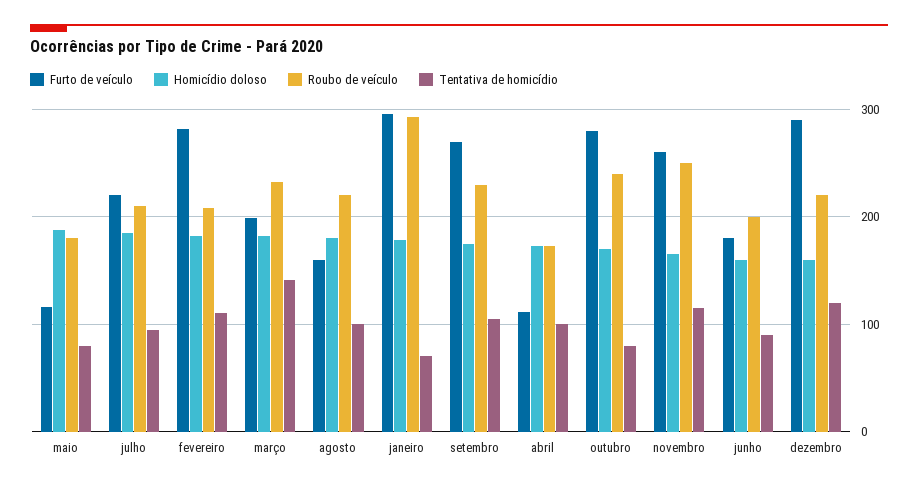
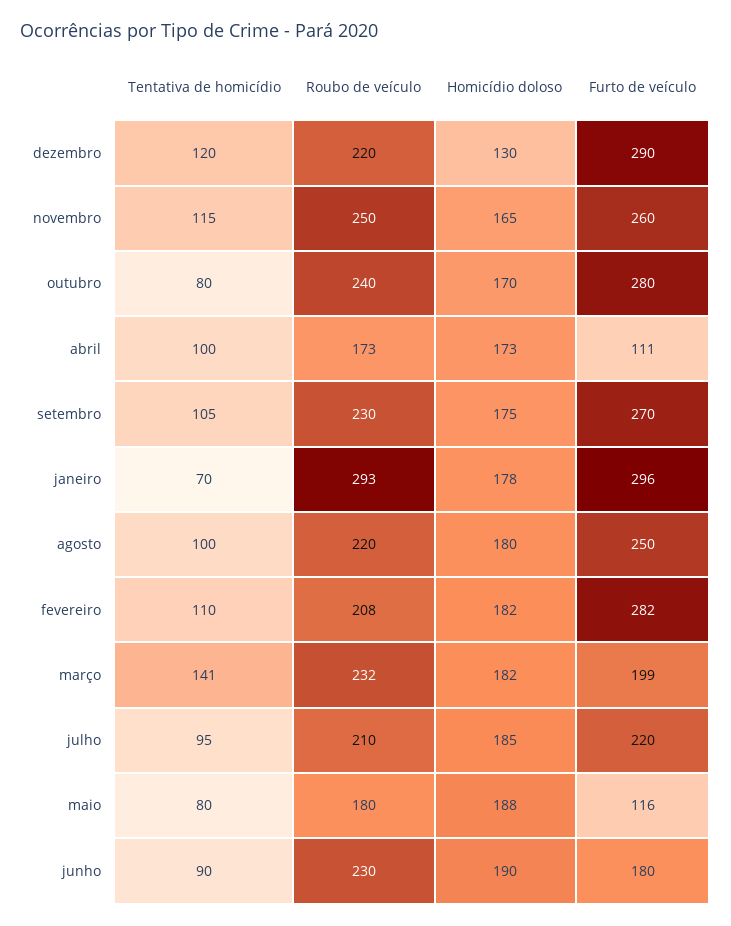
  {
    "Furto de veículo": {
      "maio": 116,
      "julho": 220,
      "fevereiro": 282,
      "março": 199,
-     "agosto": 160,
+     "agosto": 250,
      "janeiro": 296,
      "setembro": 270,
      "abril": 111,
      "outubro": 280,
      "novembro": 260,
      "junho": 180,
      "dezembro": 290
    },
    "Homicídio doloso": {
      "maio": 188,
      "julho": 185,
      "fevereiro": 182,
      "março": 182,
      "agosto": 180,
      "janeiro": 178,
      "setembro": 175,
      "abril": 173,
      "outubro": 170,
      "novembro": 165,
-     "junho": 160,
+     "junho": 190,
-     "dezembro": 160
+     "dezembro": 130
    },
    "Roubo de veículo": {
      "maio": 180,
      "julho": 210,
      "fevereiro": 208,
      "março": 232,
      "agosto": 220,
      "janeiro": 293,
      "setembro": 230,
      "abril": 173,
      "outubro": 240,
      "novembro": 250,
-     "junho": 200,
+     "junho": 230,
      "dezembro": 220
    },
    "Tentativa de homicídio": {
      "maio": 80,
      "julho": 95,
      "fevereiro": 110,
      "março": 141,
      "agosto": 100,
      "janeiro": 70,
      "setembro": 105,
      "abril": 100,
      "outubro": 80,
      "novembro": 115,
      "junho": 90,
      "dezembro": 120
    }
  }

